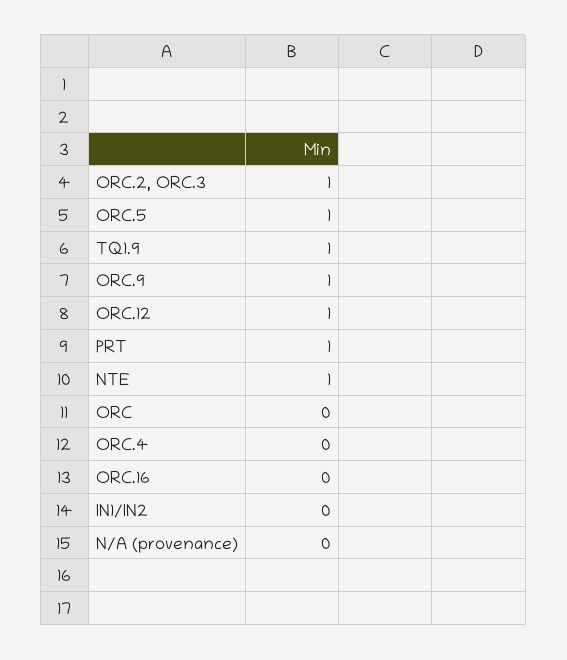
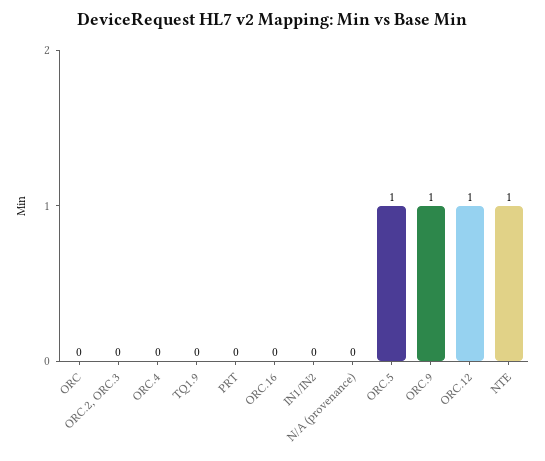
  {
-   "ORC.2, ORC.3": 1,
+   "ORC.2, ORC.3": 0,
    "ORC.5": 1,
-   "TQ1.9": 1,
+   "TQ1.9": 0,
    "ORC.9": 1,
    "ORC.12": 1,
-   "PRT": 1,
+   "PRT": 0,
    "NTE": 1,
    "ORC": 0,
    "ORC.4": 0,
    "ORC.16": 0,
    "IN1/IN2": 0,
    "N/A (provenance)": 0
  }

